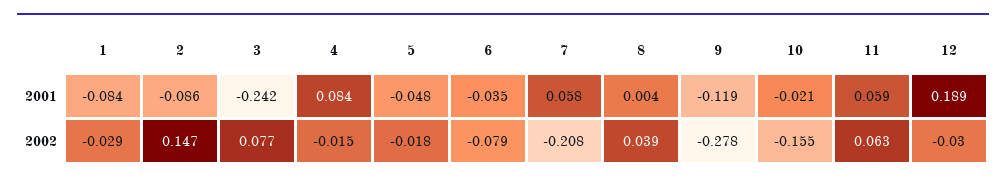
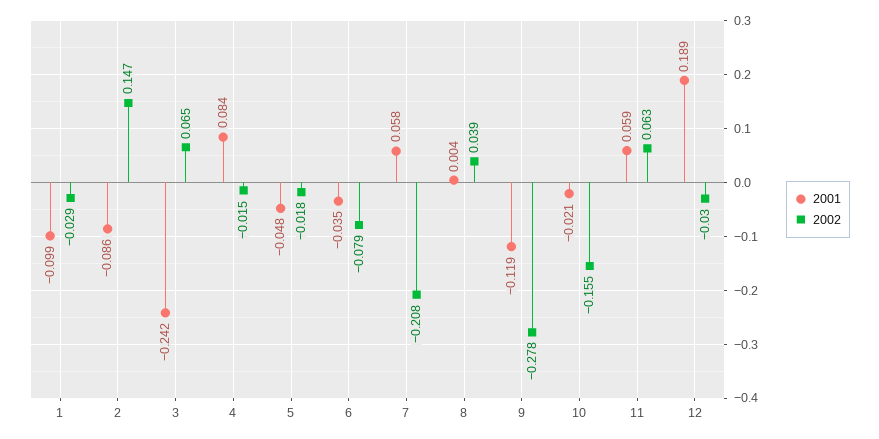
  {
    "2001": {
-     "1": -0.084,
+     "1": -0.099,
      "2": -0.086,
      "3": -0.242,
      "4": 0.084,
      "5": -0.048,
      "6": -0.035,
      "7": 0.058,
      "8": 0.004,
      "9": -0.119,
      "10": -0.021,
      "11": 0.059,
      "12": 0.189
    },
    "2002": {
      "1": -0.029,
      "2": 0.147,
-     "3": 0.077,
+     "3": 0.065,
      "4": -0.015,
      "5": -0.018,
      "6": -0.079,
      "7": -0.208,
      "8": 0.039,
      "9": -0.278,
      "10": -0.155,
      "11": 0.063,
      "12": -0.03
    }
  }

